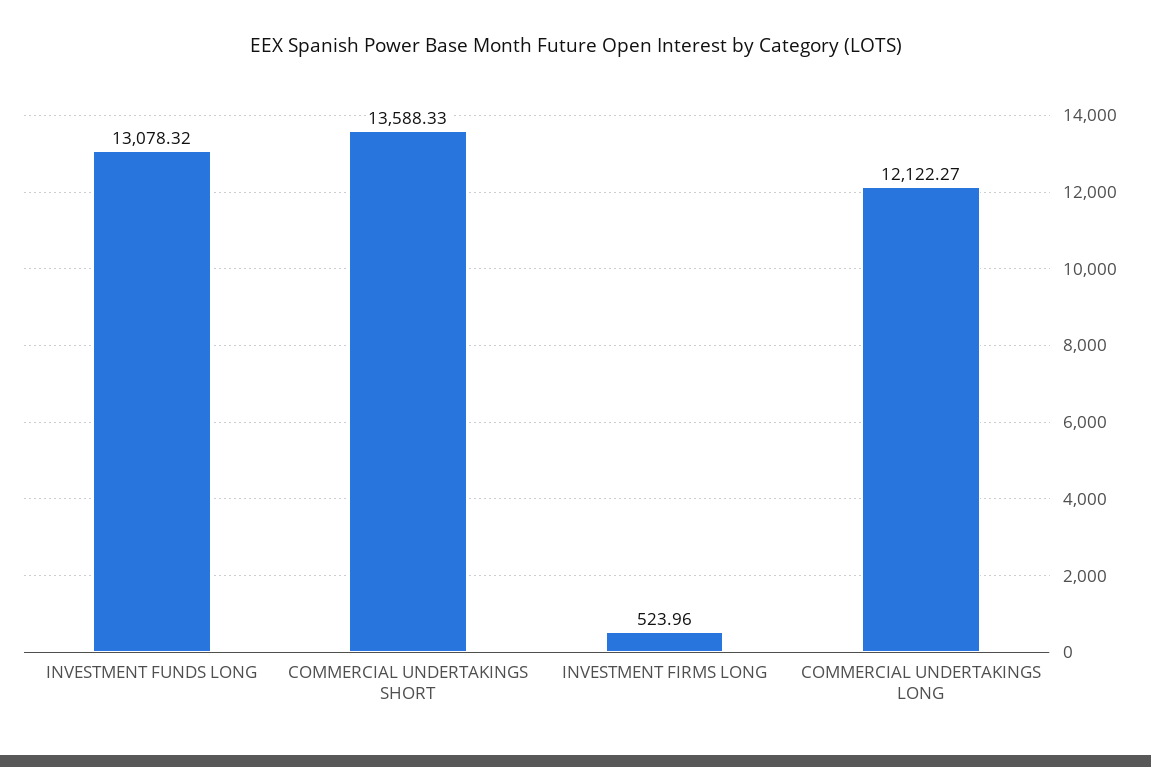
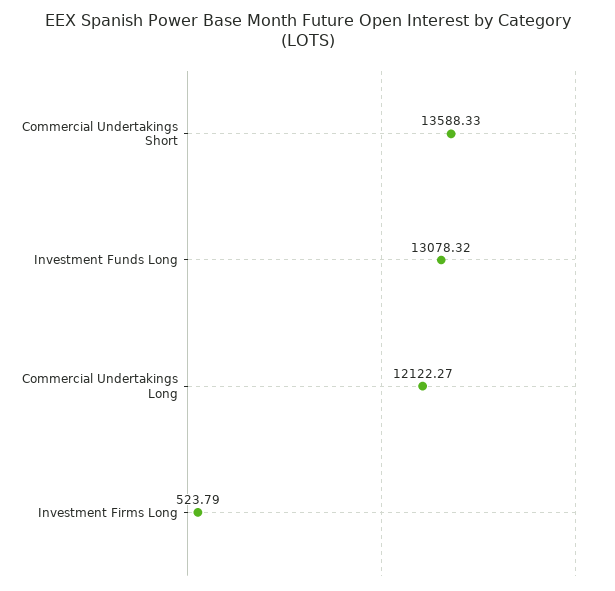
  {
    "INVESTMENT FUNDS LONG": 13078.32,
    "COMMERCIAL UNDERTAKINGS SHORT": 13588.33,
-   "INVESTMENT FIRMS LONG": 523.96,
+   "INVESTMENT FIRMS LONG": 523.79,
    "COMMERCIAL UNDERTAKINGS LONG": 12122.27
  }

